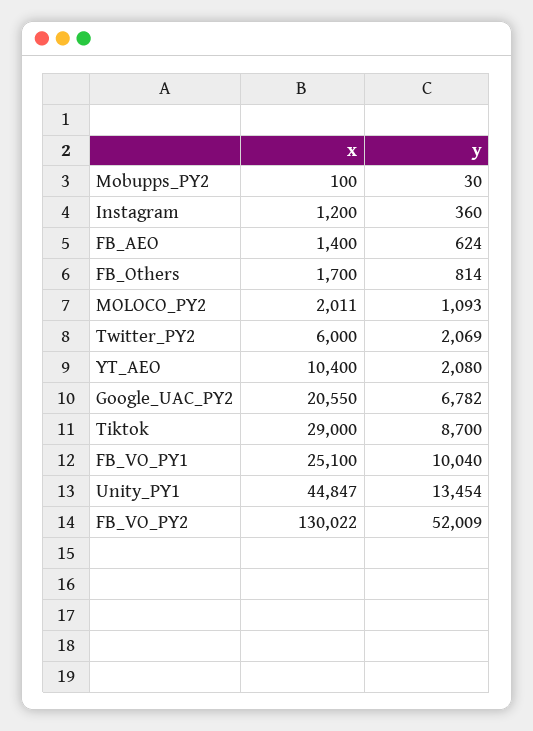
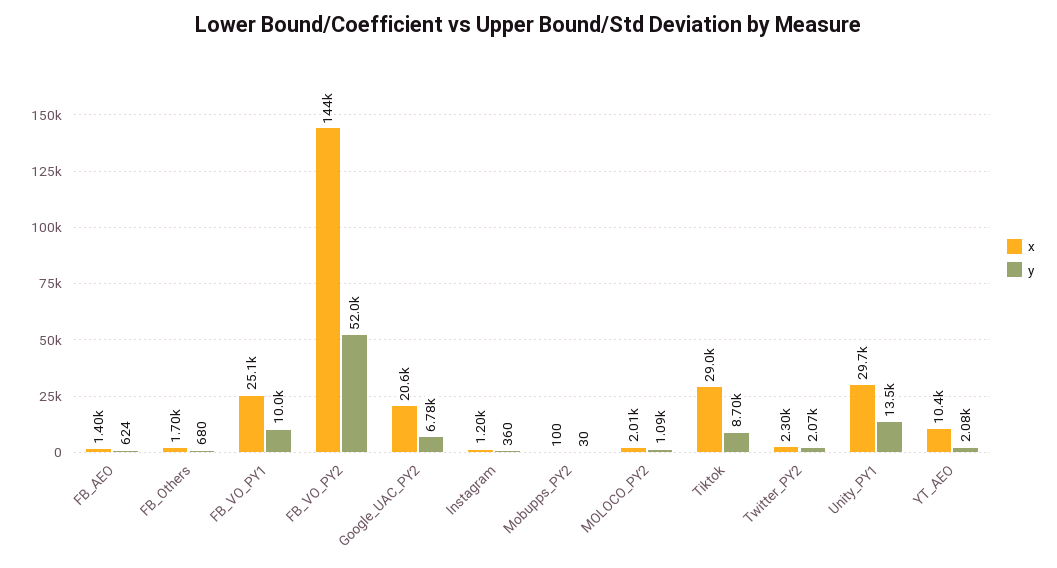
  {
    "x": {
      "Mobupps_PY2": 100,
      "Instagram": 1200,
      "FB_AEO": 1400,
      "FB_Others": 1700,
      "MOLOCO_PY2": 2011,
-     "Twitter_PY2": 6000,
+     "Twitter_PY2": 2300,
      "YT_AEO": 10400,
      "Google_UAC_PY2": 20550,
      "Tiktok": 29000,
      "FB_VO_PY1": 25100,
-     "Unity_PY1": 44847,
+     "Unity_PY1": 29700,
-     "FB_VO_PY2": 130022
+     "FB_VO_PY2": 144000
    },
    "y": {
      "Mobupps_PY2": 30,
      "Instagram": 360,
      "FB_AEO": 624,
-     "FB_Others": 814,
+     "FB_Others": 680,
      "MOLOCO_PY2": 1093,
      "Twitter_PY2": 2069,
      "YT_AEO": 2080,
      "Google_UAC_PY2": 6782,
      "Tiktok": 8700,
      "FB_VO_PY1": 10040,
      "Unity_PY1": 13454,
      "FB_VO_PY2": 52009
    }
  }

